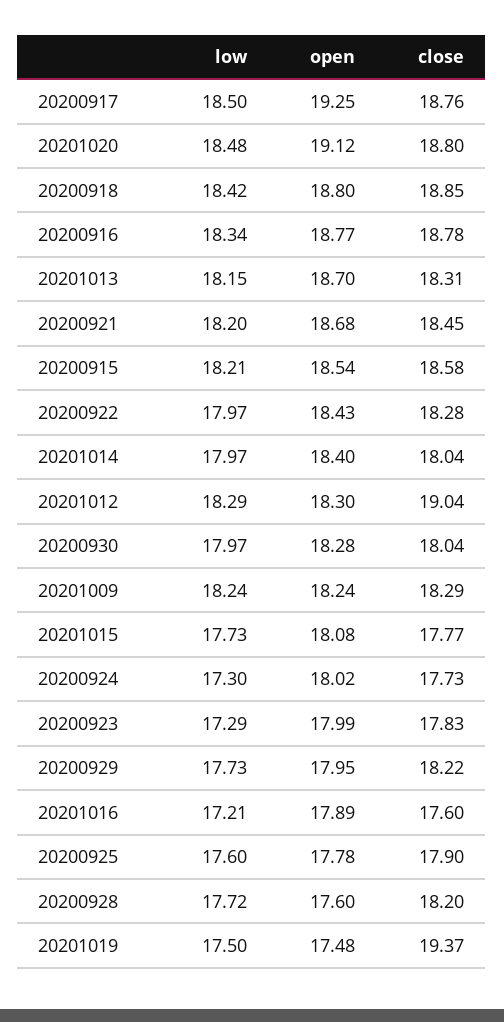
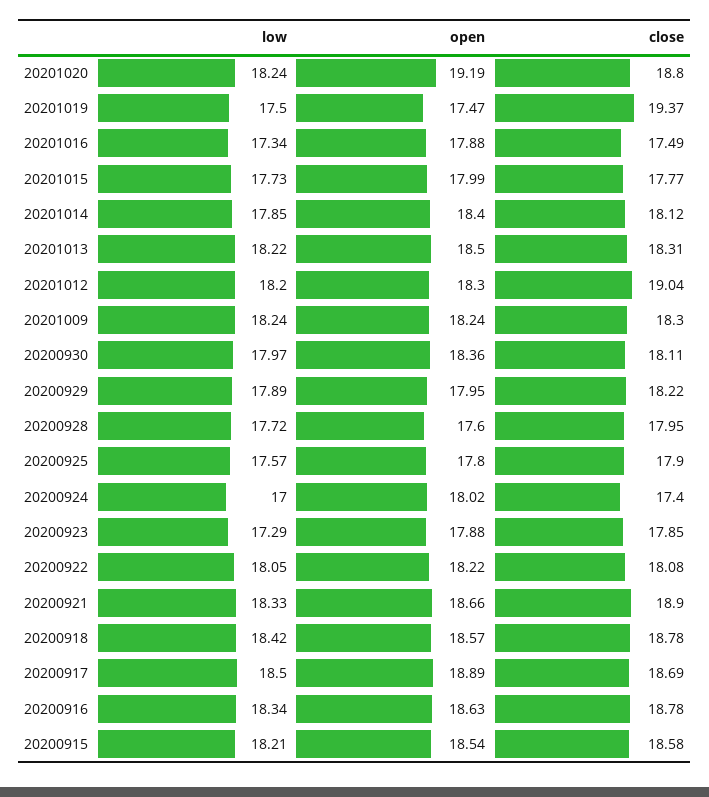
  {
    "low": {
      "20200917": 18.5,
-     "20201020": 18.48,
+     "20201020": 18.24,
      "20200918": 18.42,
      "20200916": 18.34,
-     "20201013": 18.15,
+     "20201013": 18.22,
-     "20200921": 18.2,
+     "20200921": 18.33,
      "20200915": 18.21,
-     "20200922": 17.97,
+     "20200922": 18.05,
-     "20201014": 17.97,
+     "20201014": 17.85,
-     "20201012": 18.29,
+     "20201012": 18.2,
      "20200930": 17.97,
      "20201009": 18.24,
      "20201015": 17.73,
-     "20200924": 17.3,
+     "20200924": 17,
      "20200923": 17.29,
-     "20200929": 17.73,
+     "20200929": 17.89,
-     "20201016": 17.21,
+     "20201016": 17.34,
-     "20200925": 17.6,
+     "20200925": 17.57,
      "20200928": 17.72,
      "20201019": 17.5
    },
    "open": {
-     "20200917": 19.25,
+     "20200917": 18.89,
-     "20201020": 19.12,
+     "20201020": 19.19,
-     "20200918": 18.8,
+     "20200918": 18.57,
-     "20200916": 18.77,
+     "20200916": 18.63,
-     "20201013": 18.7,
+     "20201013": 18.5,
-     "20200921": 18.68,
+     "20200921": 18.66,
      "20200915": 18.54,
-     "20200922": 18.43,
+     "20200922": 18.22,
      "20201014": 18.4,
      "20201012": 18.3,
-     "20200930": 18.28,
+     "20200930": 18.36,
      "20201009": 18.24,
-     "20201015": 18.08,
+     "20201015": 17.99,
      "20200924": 18.02,
-     "20200923": 17.99,
+     "20200923": 17.88,
      "20200929": 17.95,
-     "20201016": 17.89,
+     "20201016": 17.88,
-     "20200925": 17.78,
+     "20200925": 17.8,
      "20200928": 17.6,
-     "20201019": 17.48
+     "20201019": 17.47
    },
    "close": {
-     "20200917": 18.76,
+     "20200917": 18.69,
      "20201020": 18.8,
-     "20200918": 18.85,
+     "20200918": 18.78,
      "20200916": 18.78,
      "20201013": 18.31,
-     "20200921": 18.45,
+     "20200921": 18.9,
      "20200915": 18.58,
-     "20200922": 18.28,
+     "20200922": 18.08,
-     "20201014": 18.04,
+     "20201014": 18.12,
      "20201012": 19.04,
-     "20200930": 18.04,
+     "20200930": 18.11,
-     "20201009": 18.29,
+     "20201009": 18.3,
      "20201015": 17.77,
-     "20200924": 17.73,
+     "20200924": 17.4,
-     "20200923": 17.83,
+     "20200923": 17.85,
      "20200929": 18.22,
-     "20201016": 17.6,
+     "20201016": 17.49,
      "20200925": 17.9,
-     "20200928": 18.2,
+     "20200928": 17.95,
      "20201019": 19.37
    }
  }

